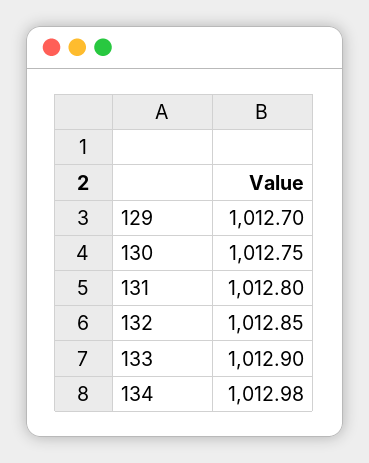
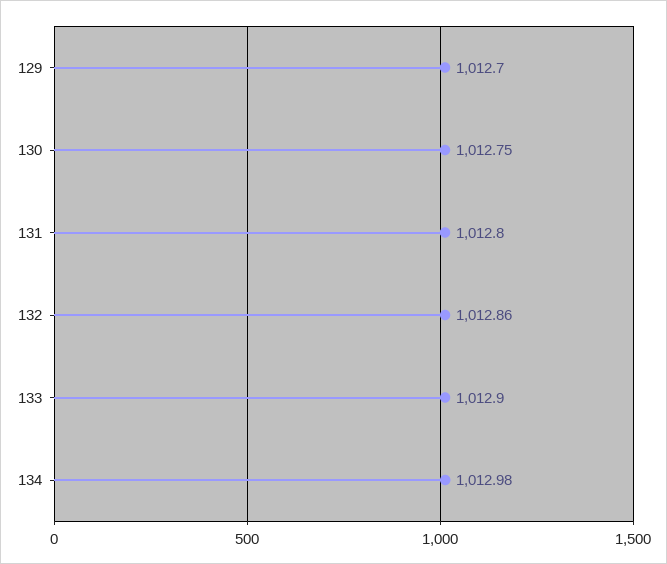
  {
    "129": 1012.7,
    "130": 1012.75,
    "131": 1012.8,
-   "132": 1012.85,
+   "132": 1012.86,
    "133": 1012.9,
    "134": 1012.98
  }

